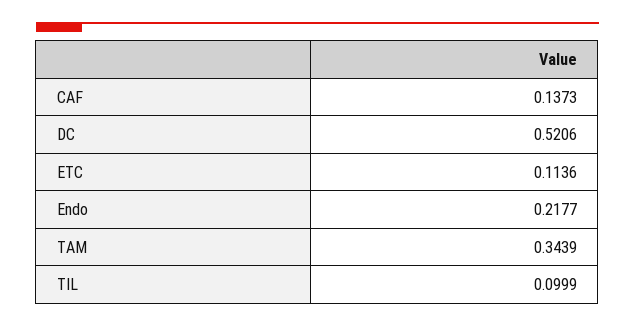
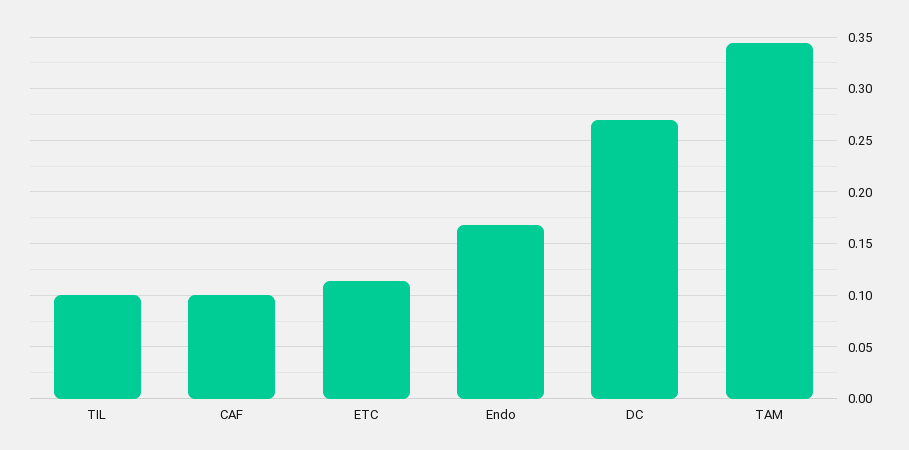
  {
-   "CAF": 0.1373,
+   "CAF": 0.1,
-   "DC": 0.5206,
+   "DC": 0.27,
    "ETC": 0.1136,
-   "Endo": 0.2177,
+   "Endo": 0.17,
    "TAM": 0.3439,
    "TIL": 0.0999
  }

